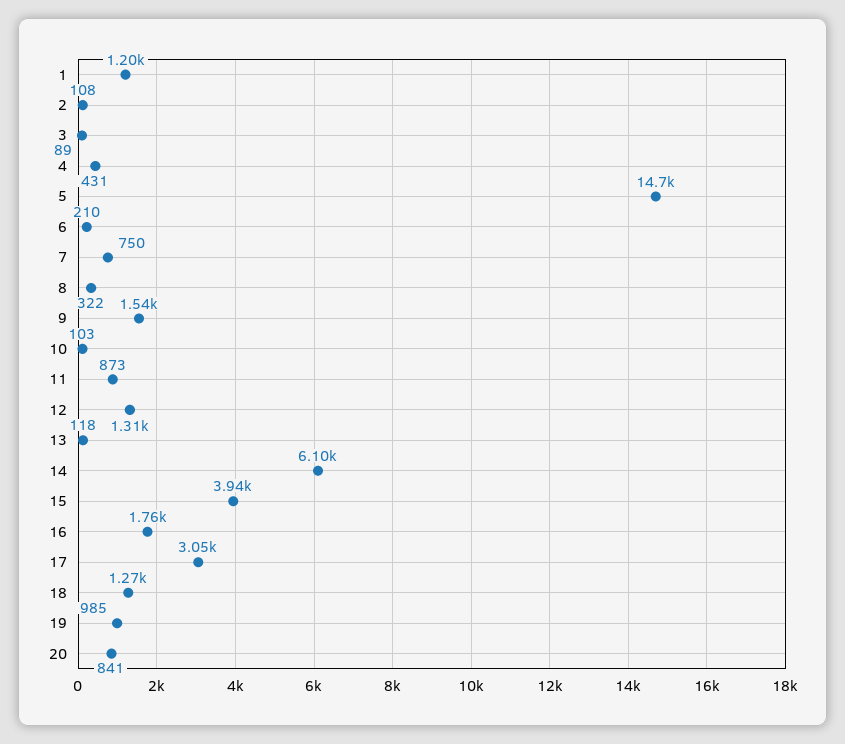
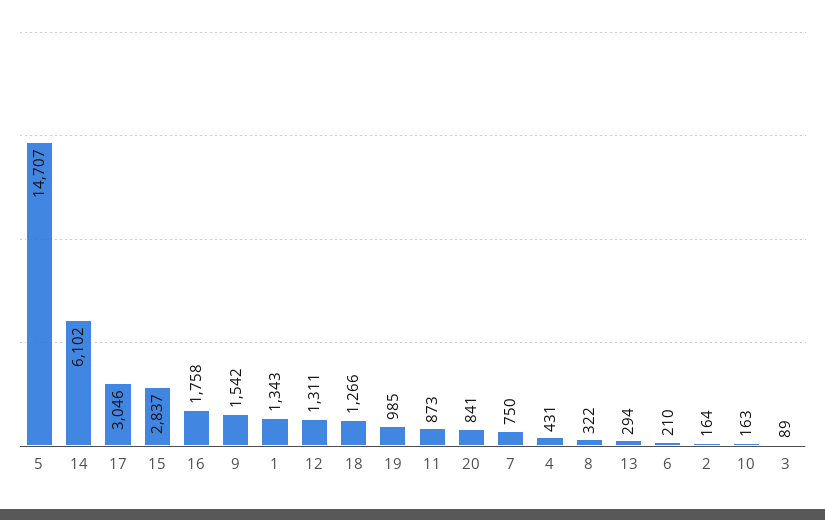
  {
-   "1": 1200,
+   "1": 1343,
-   "2": 108,
+   "2": 164,
    "3": 89,
    "4": 431,
    "5": 14707,
    "6": 210,
    "7": 750,
    "8": 322,
    "9": 1542,
-   "10": 103,
+   "10": 163,
    "11": 873,
    "12": 1311,
-   "13": 118,
+   "13": 294,
    "14": 6102,
-   "15": 3940,
+   "15": 2837,
    "16": 1758,
    "17": 3046,
    "18": 1266,
    "19": 985,
    "20": 841
  }

